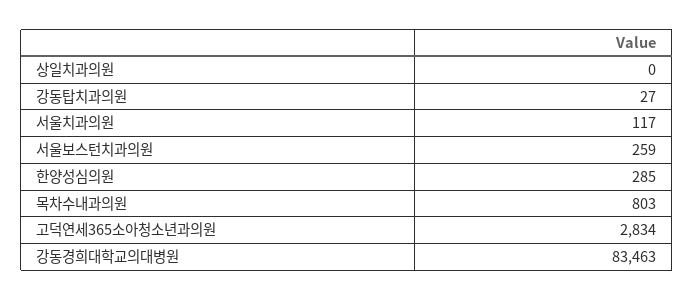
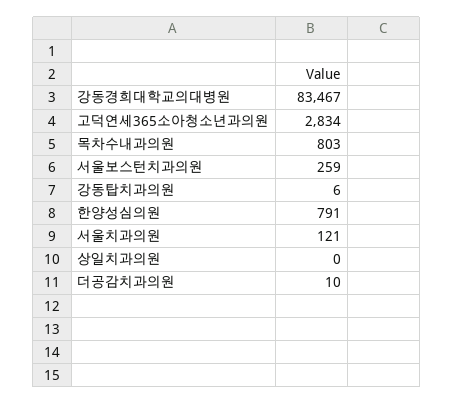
  {
    "상일치과의원": 0,
-   "강동탑치과의원": 27,
+   "강동탑치과의원": 6,
-   "서울치과의원": 117,
+   "서울치과의원": 121,
    "서울보스턴치과의원": 259,
-   "한양성심의원": 285,
+   "한양성심의원": 791,
    "목차수내과의원": 803,
    "고덕연세365소아청소년과의원": 2834,
-   "강동경희대학교의대병원": 83463
+   "강동경희대학교의대병원": 83467,
+   "더공감치과의원": 10
  }

